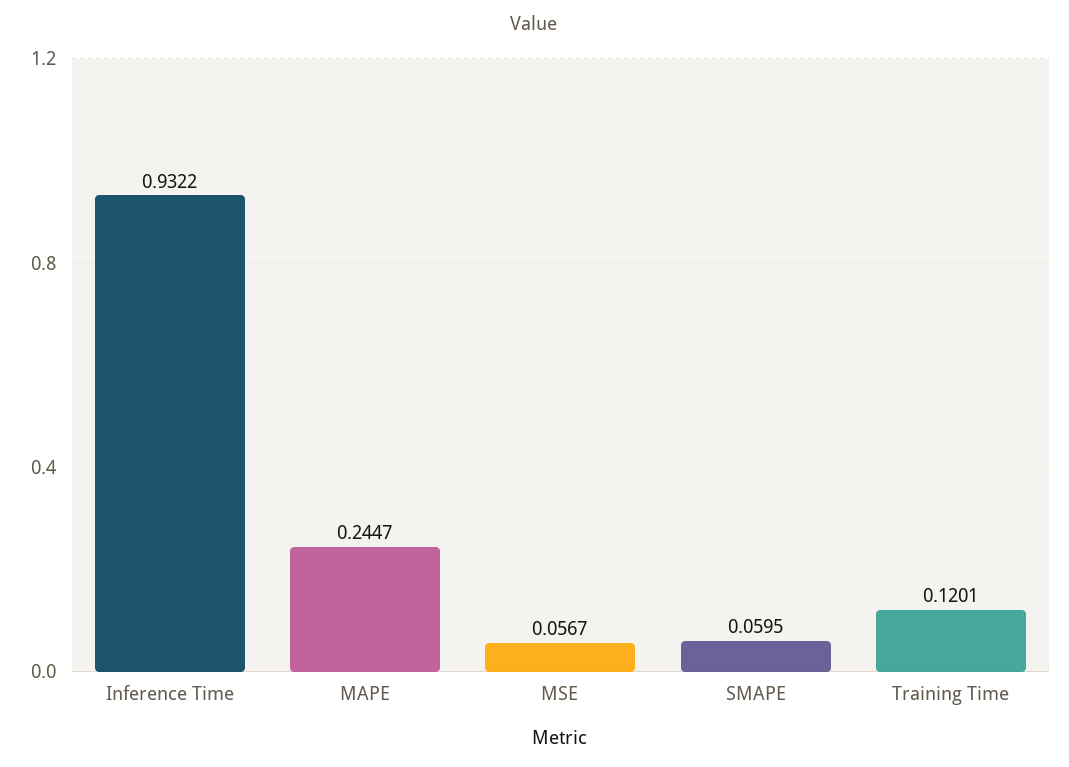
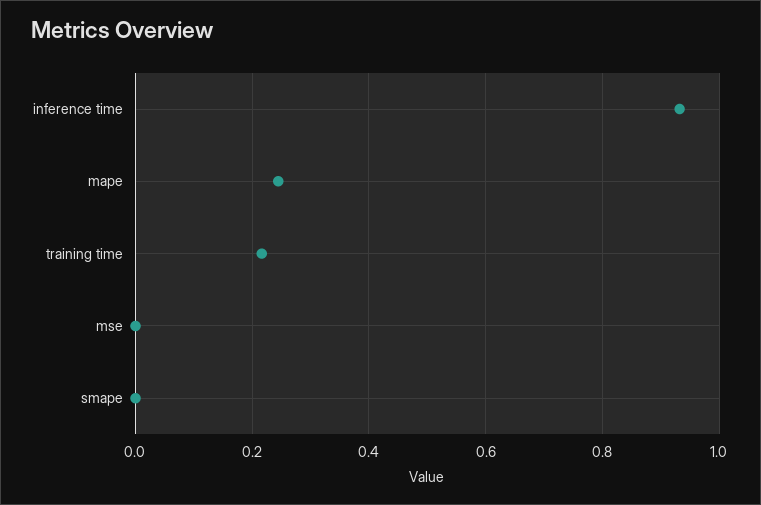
  {
    "Inference Time": 0.9322,
    "MAPE": 0.2447,
-   "MSE": 0.0567,
+   "MSE": 0,
-   "SMAPE": 0.0595,
+   "SMAPE": 0,
-   "Training Time": 0.1201
+   "Training Time": 0.22
  }

